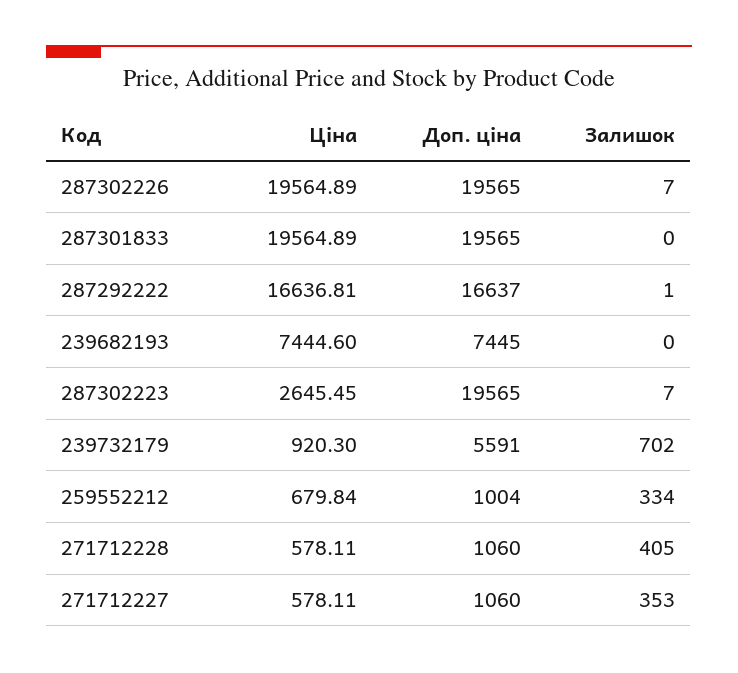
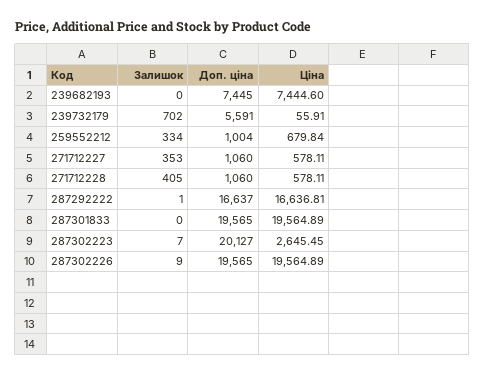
  {
    "Ціна": {
      "287302226": 19564.89,
      "287301833": 19564.89,
      "287292222": 16636.81,
      "239682193": 7444.6,
      "287302223": 2645.45,
-     "239732179": 920.3,
+     "239732179": 55.91,
      "259552212": 679.84,
      "271712228": 578.11,
      "271712227": 578.11
    },
    "Доп. ціна": {
      "287302226": 19565,
      "287301833": 19565,
      "287292222": 16637,
      "239682193": 7445,
-     "287302223": 19565,
+     "287302223": 20127,
      "239732179": 5591,
      "259552212": 1004,
      "271712228": 1060,
      "271712227": 1060
    },
    "Залишок": {
-     "287302226": 7,
+     "287302226": 9,
      "287301833": 0,
      "287292222": 1,
      "239682193": 0,
      "287302223": 7,
      "239732179": 702,
      "259552212": 334,
      "271712228": 405,
      "271712227": 353
    }
  }

